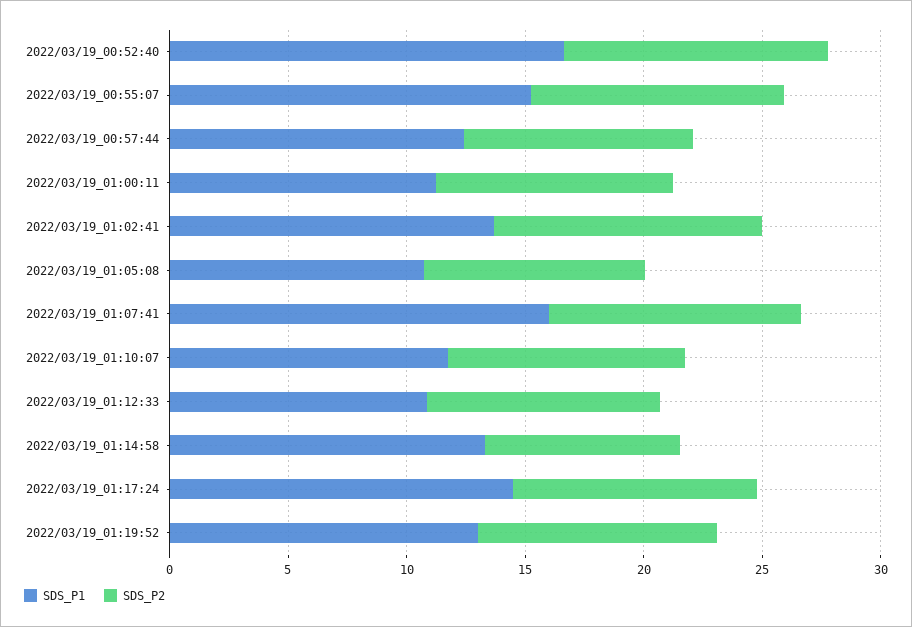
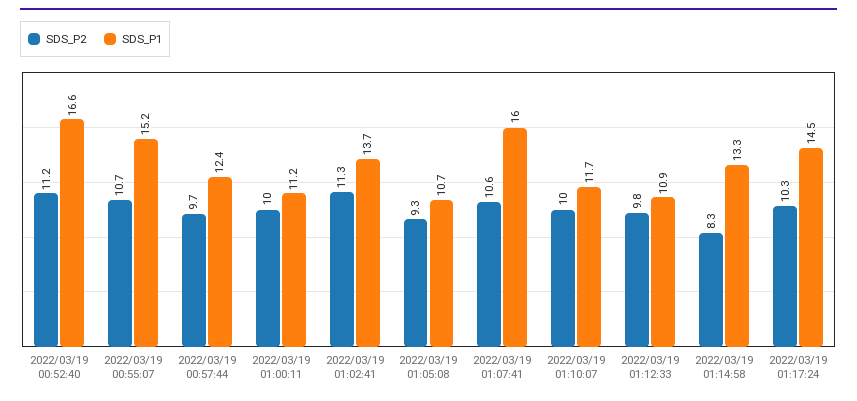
  {
    "SDS_P1": {
      "2022/03/19_00:52:40": 16.6,
      "2022/03/19_00:55:07": 15.2,
      "2022/03/19_00:57:44": 12.4,
      "2022/03/19_01:00:11": 11.2,
      "2022/03/19_01:02:41": 13.7,
      "2022/03/19_01:05:08": 10.7,
      "2022/03/19_01:07:41": 16,
      "2022/03/19_01:10:07": 11.7,
      "2022/03/19_01:12:33": 10.9,
      "2022/03/19_01:14:58": 13.3,
-     "2022/03/19_01:17:24": 14.5,
+     "2022/03/19_01:17:24": 14.5
-     "2022/03/19_01:19:52": 13
    },
    "SDS_P2": {
      "2022/03/19_00:52:40": 11.2,
      "2022/03/19_00:55:07": 10.7,
      "2022/03/19_00:57:44": 9.7,
      "2022/03/19_01:00:11": 10,
      "2022/03/19_01:02:41": 11.3,
      "2022/03/19_01:05:08": 9.3,
      "2022/03/19_01:07:41": 10.6,
      "2022/03/19_01:10:07": 10,
      "2022/03/19_01:12:33": 9.8,
      "2022/03/19_01:14:58": 8.3,
-     "2022/03/19_01:17:24": 10.3,
+     "2022/03/19_01:17:24": 10.3
-     "2022/03/19_01:19:52": 10
    }
  }

